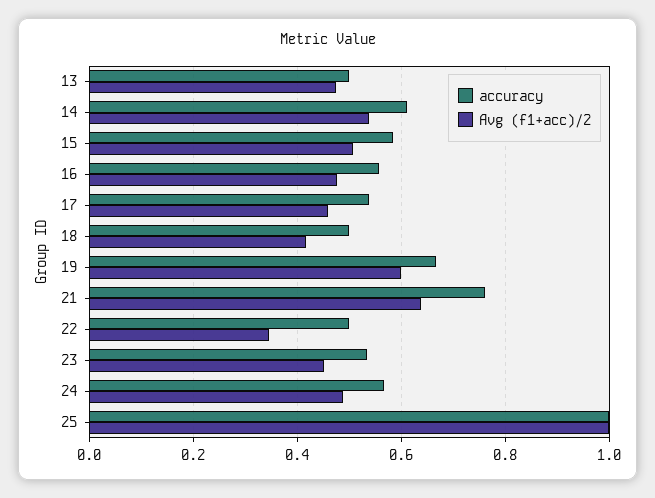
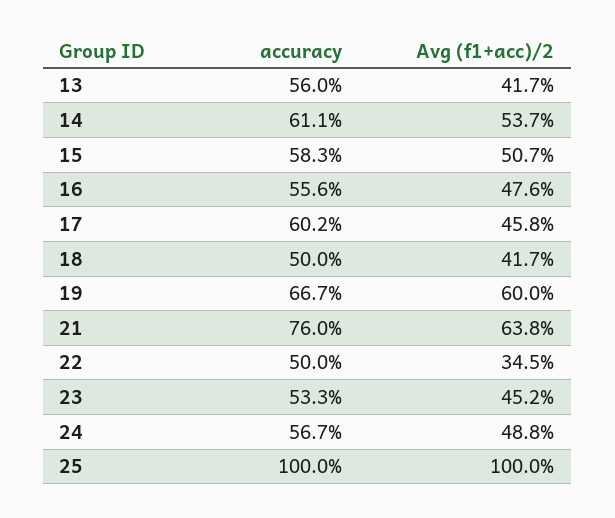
  {
    "accuracy": {
-     "13": 0.5,
+     "13": 0.56,
      "14": 0.611,
      "15": 0.583,
      "16": 0.556,
-     "17": 0.54,
+     "17": 0.602,
      "18": 0.5,
      "19": 0.667,
      "21": 0.76,
      "22": 0.5,
      "23": 0.533,
      "24": 0.567,
      "25": 1
    },
    "Avg (f1+acc)/2": {
-     "13": 0.48,
+     "13": 0.417,
      "14": 0.537,
      "15": 0.507,
      "16": 0.476,
      "17": 0.458,
      "18": 0.417,
      "19": 0.6,
      "21": 0.638,
      "22": 0.345,
      "23": 0.452,
      "24": 0.488,
      "25": 1
    }
  }

